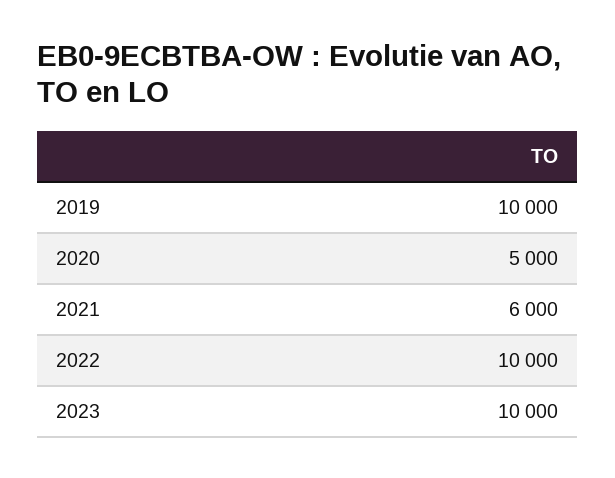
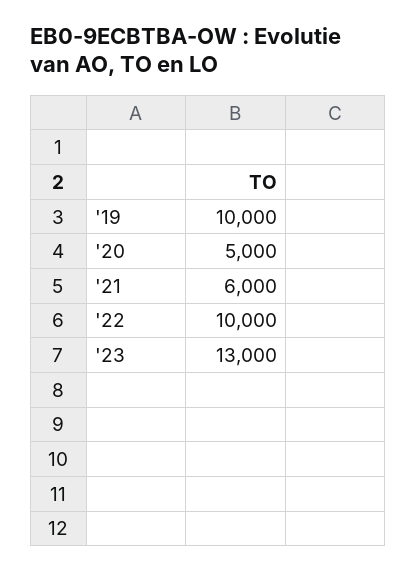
  {
    "2019": 10000,
    "2020": 5000,
    "2021": 6000,
    "2022": 10000,
-   "2023": 10000
+   "2023": 13000
  }

